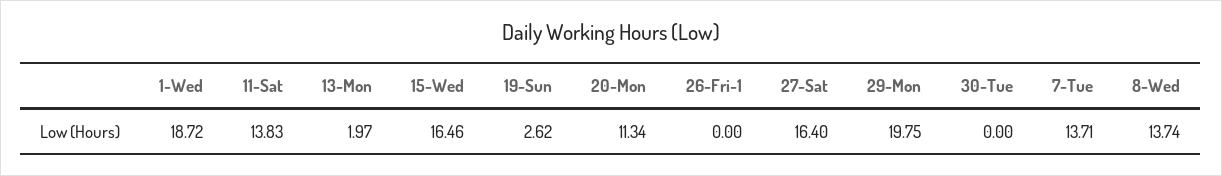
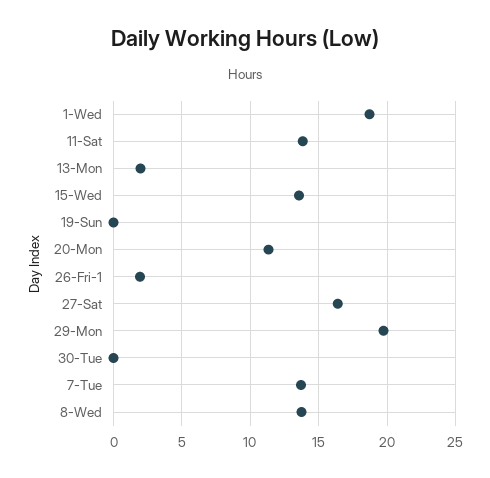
  {
    "1-Wed": 18.72,
    "11-Sat": 13.83,
    "13-Mon": 1.97,
-   "15-Wed": 16.46,
+   "15-Wed": 13.5,
-   "19-Sun": 2.62,
+   "19-Sun": 0,
    "20-Mon": 11.34,
-   "26-Fri-1": 0,
+   "26-Fri-1": 2,
    "27-Sat": 16.4,
    "29-Mon": 19.75,
    "30-Tue": 0,
    "7-Tue": 13.71,
    "8-Wed": 13.74
  }

